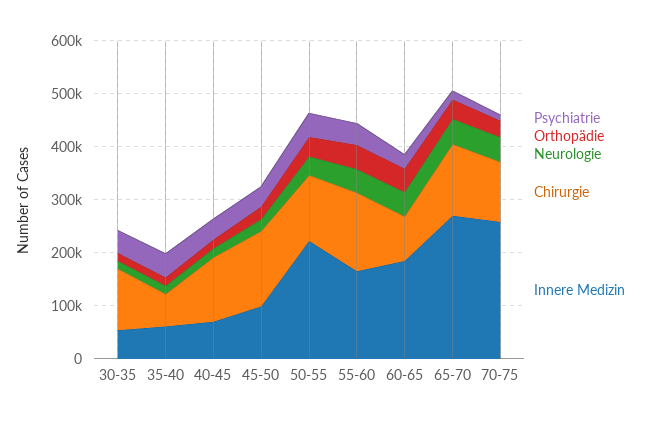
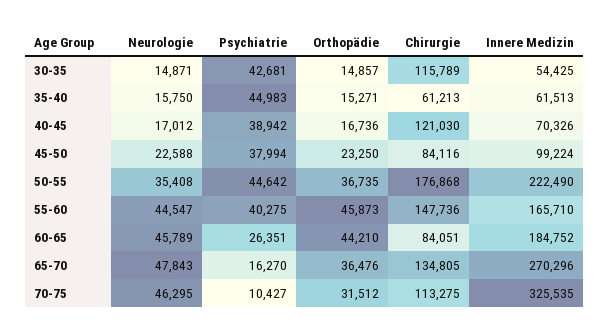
  {
    "Psychiatrie": {
      "30-35": 42681,
      "35-40": 44983,
      "40-45": 38942,
      "45-50": 37994,
      "50-55": 44642,
      "55-60": 40275,
      "60-65": 26351,
      "65-70": 16270,
      "70-75": 10427
    },
    "Orthopädie": {
      "30-35": 14857,
      "35-40": 15271,
      "40-45": 16736,
      "45-50": 23250,
      "50-55": 36735,
      "55-60": 45873,
      "60-65": 44210,
      "65-70": 36476,
      "70-75": 31512
    },
    "Neurologie": {
      "30-35": 14871,
      "35-40": 15750,
      "40-45": 17012,
      "45-50": 22588,
      "50-55": 35408,
      "55-60": 44547,
      "60-65": 45789,
      "65-70": 47843,
      "70-75": 46295
    },
    "Chirurgie": {
      "30-35": 115789,
      "35-40": 61213,
      "40-45": 121030,
-     "45-50": 140000,
+     "45-50": 84116,
-     "50-55": 120000,
+     "50-55": 176868,
      "55-60": 147736,
      "60-65": 84051,
      "65-70": 134805,
      "70-75": 113275
    },
    "Innere Medizin": {
      "30-35": 54425,
      "35-40": 61513,
      "40-45": 70326,
      "45-50": 99224,
      "50-55": 222490,
      "55-60": 165710,
      "60-65": 184752,
      "65-70": 270296,
-     "70-75": 260000
+     "70-75": 325535
    }
  }

